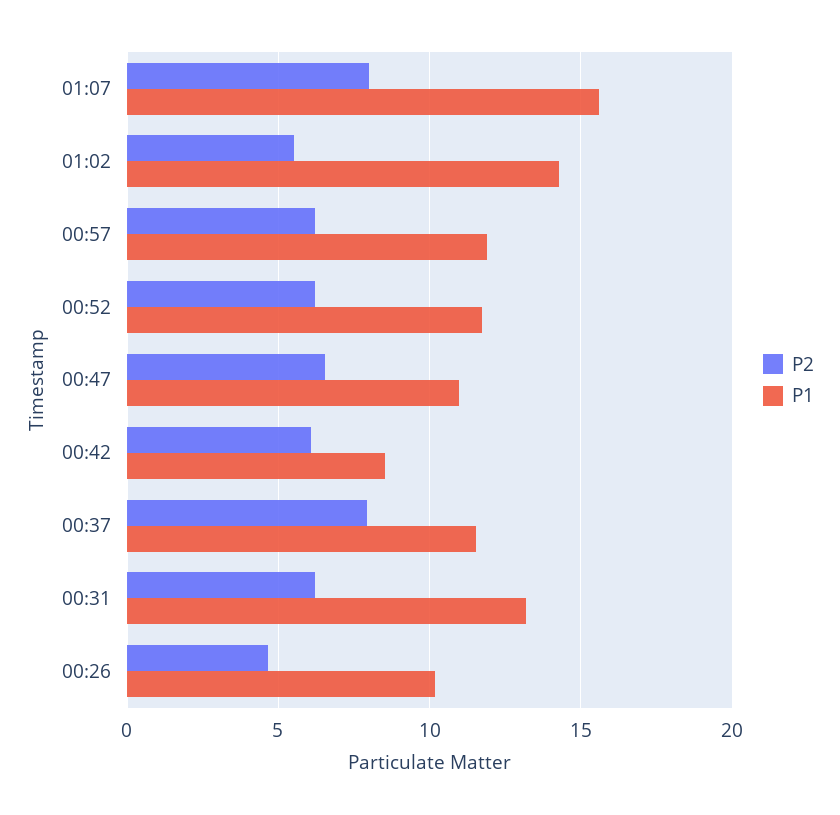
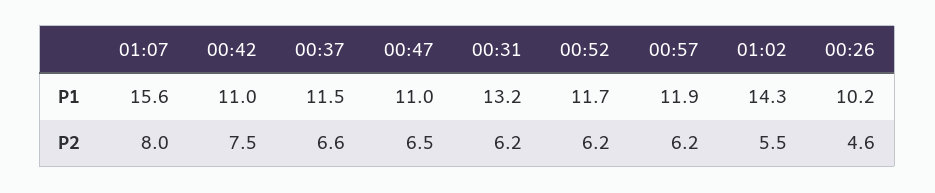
  {
    "P2": {
      "01:07": 8,
      "01:02": 5.5,
      "00:57": 6.2,
      "00:52": 6.2,
      "00:47": 6.5,
-     "00:42": 6,
+     "00:42": 7.5,
-     "00:37": 8,
+     "00:37": 6.6,
      "00:31": 6.2,
      "00:26": 4.6
    },
    "P1": {
      "01:07": 15.6,
      "01:02": 14.3,
      "00:57": 11.9,
      "00:52": 11.7,
      "00:47": 11,
-     "00:42": 8.5,
+     "00:42": 11,
      "00:37": 11.5,
      "00:31": 13.2,
      "00:26": 10.2
    }
  }

